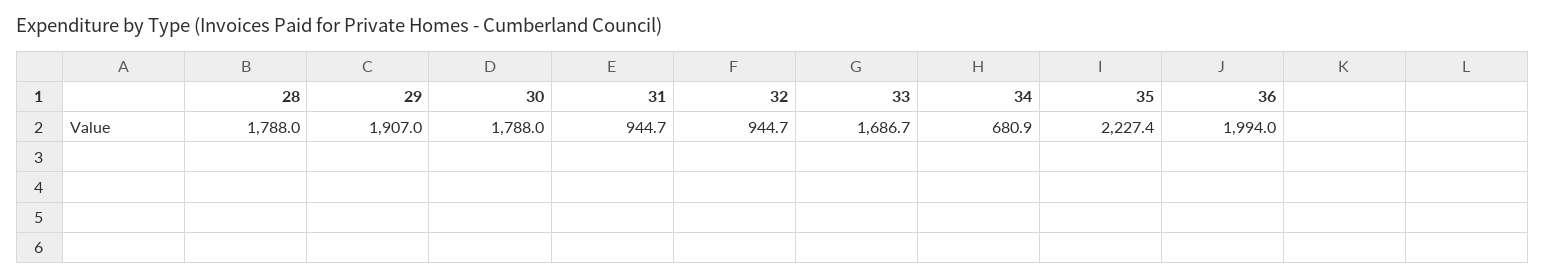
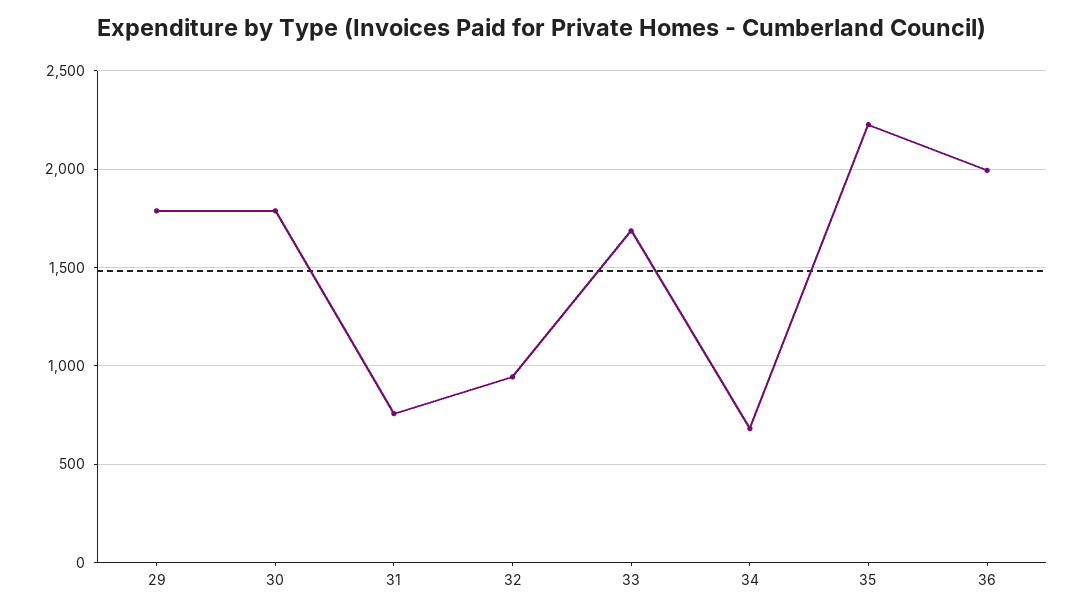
  {
-   "28": 1788,
-   "29": 1907,
+   "29": 1800,
    "30": 1788,
-   "31": 944.7,
+   "31": 750,
    "32": 944.7,
    "33": 1686.7,
    "34": 680.9,
    "35": 2227.4,
    "36": 1994
  }

